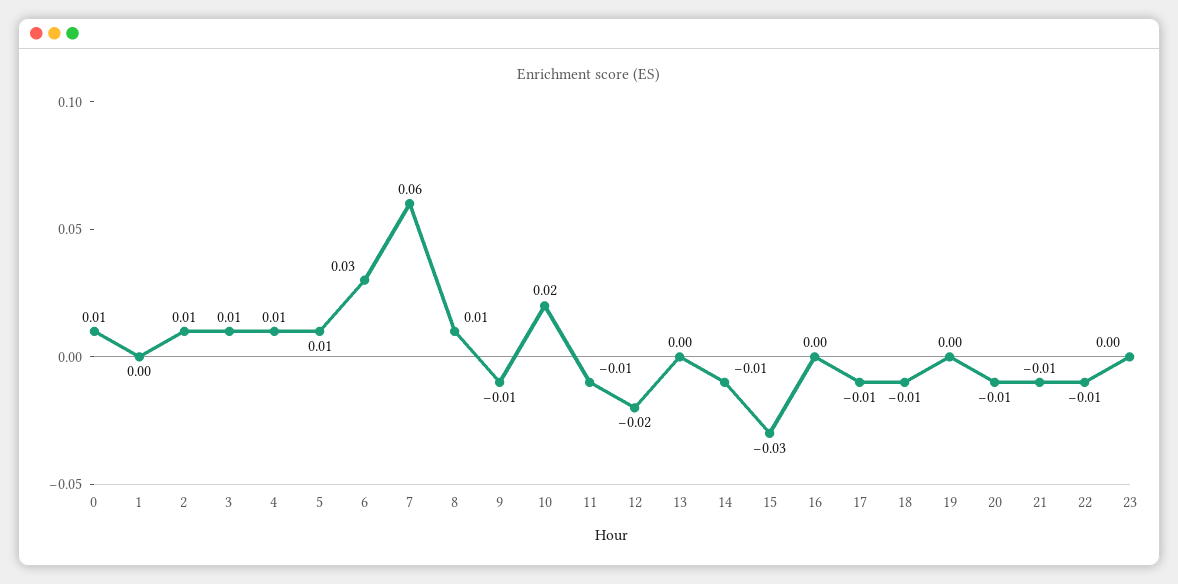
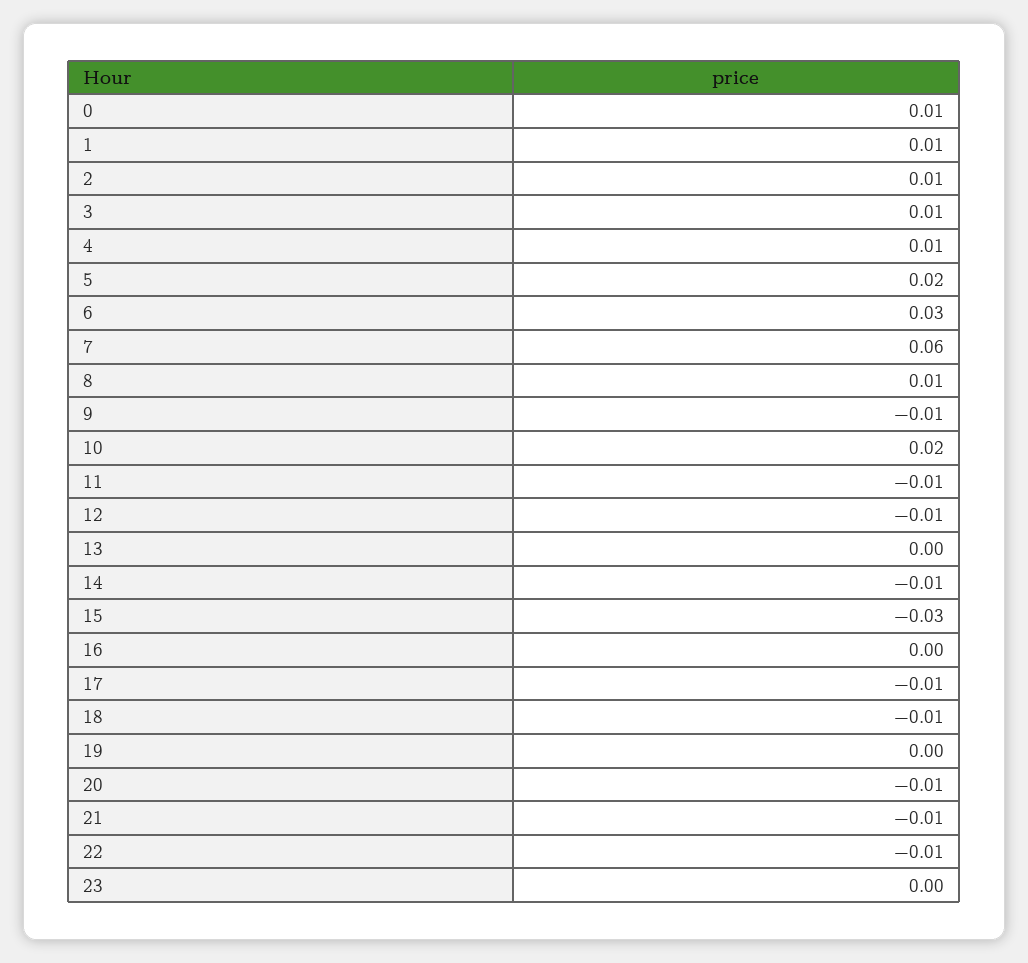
  {
    "0": 0.01,
-   "1": 0,
+   "1": 0.01,
    "2": 0.01,
    "3": 0.01,
    "4": 0.01,
-   "5": 0.01,
+   "5": 0.02,
    "6": 0.03,
    "7": 0.06,
    "8": 0.01,
    "9": -0.01,
    "10": 0.02,
    "11": -0.01,
-   "12": -0.02,
+   "12": -0.01,
    "13": 0,
    "14": -0.01,
    "15": -0.03,
    "16": 0,
    "17": -0.01,
    "18": -0.01,
    "19": 0,
    "20": -0.01,
    "21": -0.01,
    "22": -0.01,
    "23": 0
  }

